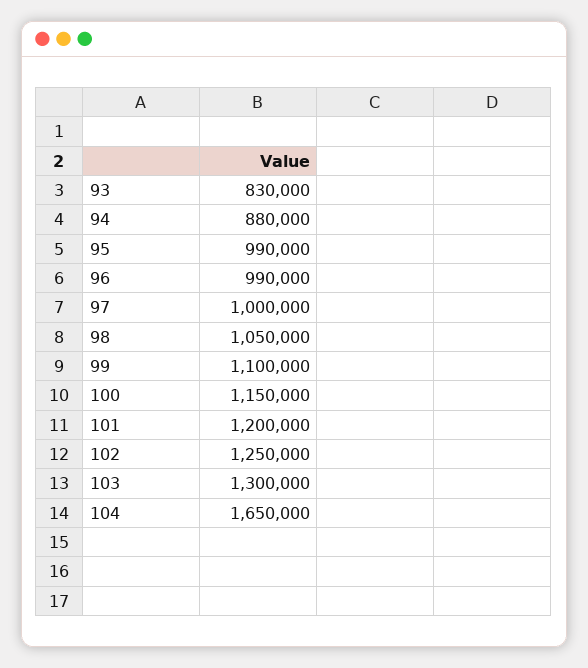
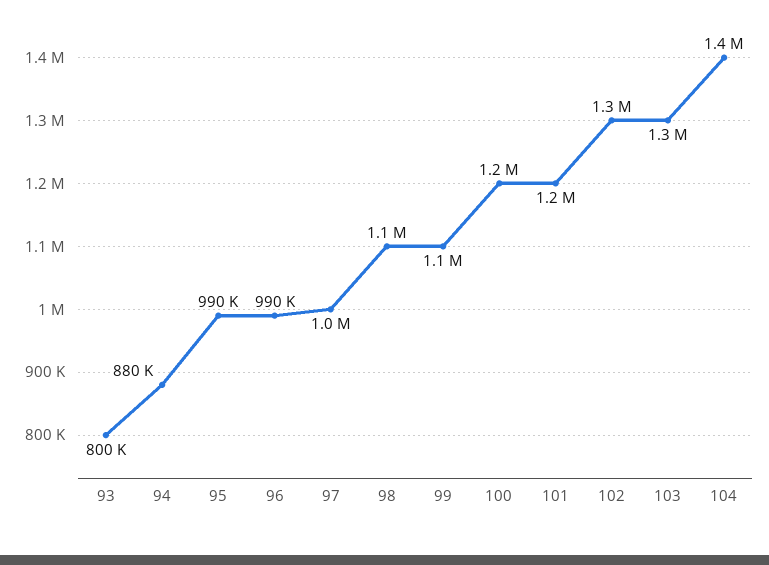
  {
-   "93": 830000,
+   "93": 800000,
    "94": 880000,
    "95": 990000,
    "96": 990000,
    "97": 1000000,
    "98": 1050000,
    "99": 1100000,
    "100": 1150000,
    "101": 1200000,
    "102": 1250000,
    "103": 1300000,
-   "104": 1650000
+   "104": 1400000
  }

